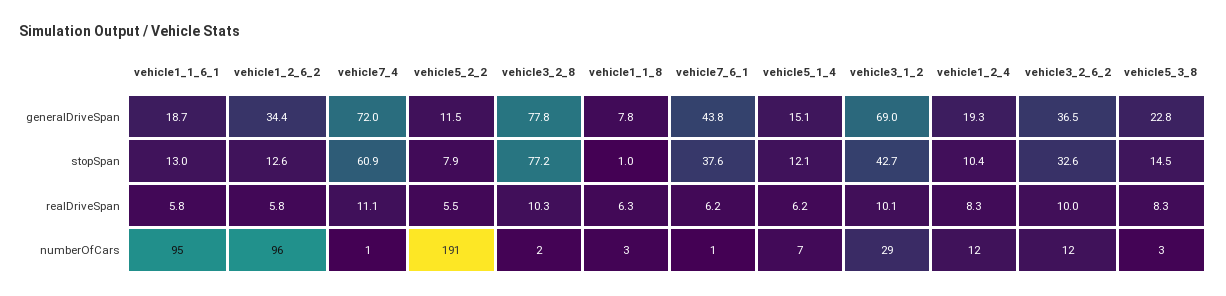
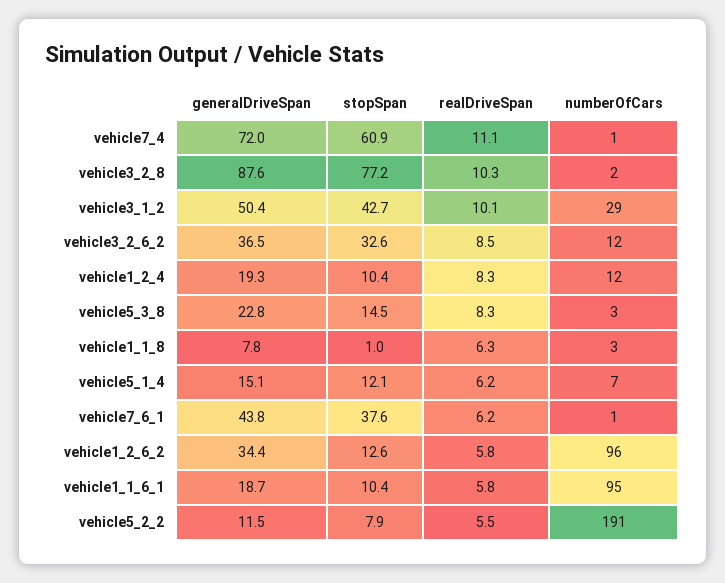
  {
    "vehicle1_1_6_1": {
      "generalDriveSpan": 18.7,
-     "stopSpan": 13,
+     "stopSpan": 10.4,
      "realDriveSpan": 5.8,
      "numberOfCars": 95
    },
    "vehicle1_2_6_2": {
      "generalDriveSpan": 34.4,
      "stopSpan": 12.6,
      "realDriveSpan": 5.8,
      "numberOfCars": 96
    },
    "vehicle7_4": {
      "generalDriveSpan": 72,
      "stopSpan": 60.9,
      "realDriveSpan": 11.1,
      "numberOfCars": 1
    },
    "vehicle5_2_2": {
      "generalDriveSpan": 11.5,
      "stopSpan": 7.9,
      "realDriveSpan": 5.5,
      "numberOfCars": 191
    },
    "vehicle3_2_8": {
-     "generalDriveSpan": 77.8,
+     "generalDriveSpan": 87.6,
      "stopSpan": 77.2,
      "realDriveSpan": 10.3,
      "numberOfCars": 2
    },
    "vehicle1_1_8": {
      "generalDriveSpan": 7.8,
      "stopSpan": 1,
      "realDriveSpan": 6.3,
      "numberOfCars": 3
    },
    "vehicle7_6_1": {
      "generalDriveSpan": 43.8,
      "stopSpan": 37.6,
      "realDriveSpan": 6.2,
      "numberOfCars": 1
    },
    "vehicle5_1_4": {
      "generalDriveSpan": 15.1,
      "stopSpan": 12.1,
      "realDriveSpan": 6.2,
      "numberOfCars": 7
    },
    "vehicle3_1_2": {
-     "generalDriveSpan": 69,
+     "generalDriveSpan": 50.4,
      "stopSpan": 42.7,
      "realDriveSpan": 10.1,
      "numberOfCars": 29
    },
    "vehicle1_2_4": {
      "generalDriveSpan": 19.3,
      "stopSpan": 10.4,
      "realDriveSpan": 8.3,
      "numberOfCars": 12
    },
    "vehicle3_2_6_2": {
      "generalDriveSpan": 36.5,
      "stopSpan": 32.6,
-     "realDriveSpan": 10,
+     "realDriveSpan": 8.5,
      "numberOfCars": 12
    },
    "vehicle5_3_8": {
      "generalDriveSpan": 22.8,
      "stopSpan": 14.5,
      "realDriveSpan": 8.3,
      "numberOfCars": 3
    }
  }

